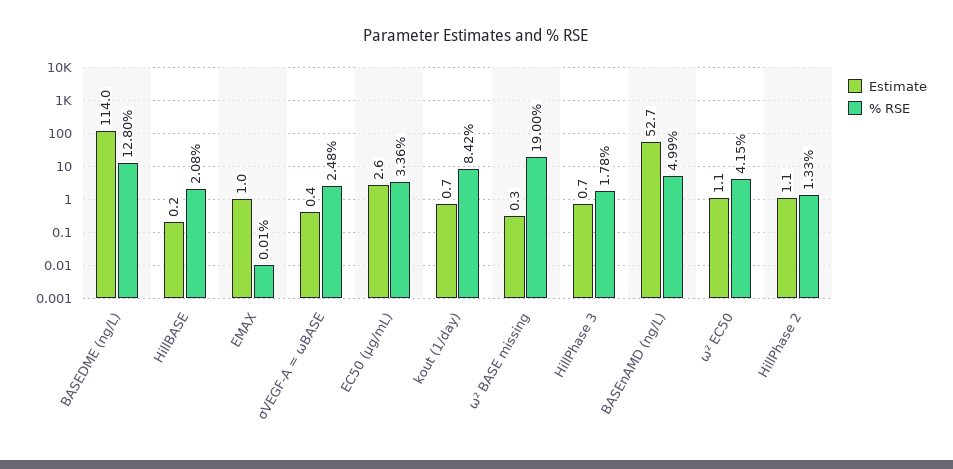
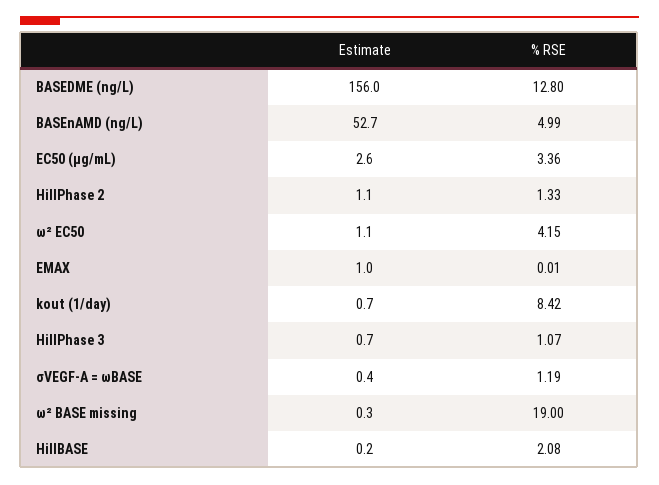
  {
    "Estimate": {
-     "BASEDME (ng/L)": 114,
+     "BASEDME (ng/L)": 156,
      "HillBASE": 0.2,
      "EMAX": 1,
      "σVEGF-A = ωBASE": 0.4,
      "EC50 (µg/mL)": 2.6,
      "kout (1/day)": 0.7,
      "ω² BASE missing": 0.3,
      "HillPhase 3": 0.7,
      "BASEnAMD (ng/L)": 52.7,
      "ω² EC50": 1.1,
      "HillPhase 2": 1.1
    },
    "% RSE": {
      "BASEDME (ng/L)": 12.8,
      "HillBASE": 2.08,
      "EMAX": 0.01,
-     "σVEGF-A = ωBASE": 2.48,
+     "σVEGF-A = ωBASE": 1.19,
      "EC50 (µg/mL)": 3.36,
      "kout (1/day)": 8.42,
      "ω² BASE missing": 19,
-     "HillPhase 3": 1.78,
+     "HillPhase 3": 1.07,
      "BASEnAMD (ng/L)": 4.99,
      "ω² EC50": 4.15,
      "HillPhase 2": 1.33
    }
  }

